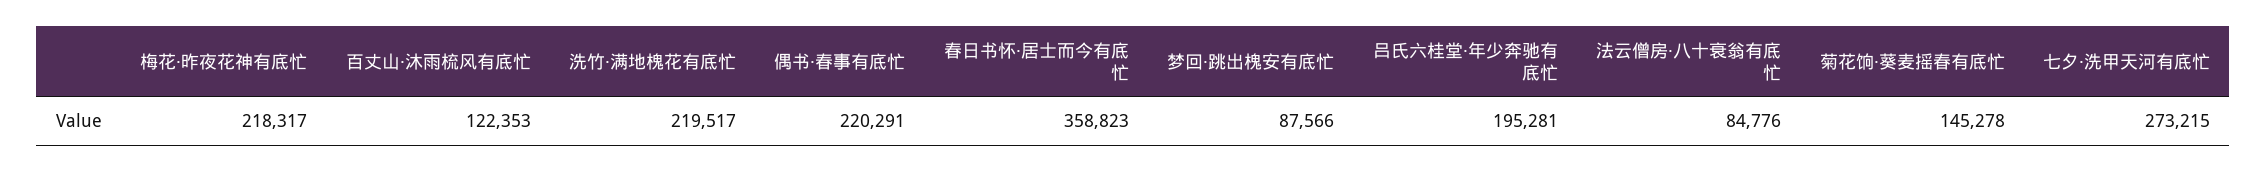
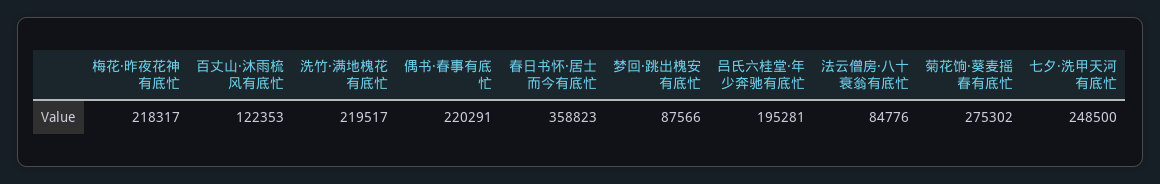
  {
    "梅花·昨夜花神有底忙": 218317,
    "百丈山·沐雨梳风有底忙": 122353,
    "洗竹·满地槐花有底忙": 219517,
    "偶书·春事有底忙": 220291,
    "春日书怀·居士而今有底忙": 358823,
    "梦回·跳出槐安有底忙": 87566,
    "吕氏六桂堂·年少奔驰有底忙": 195281,
    "法云僧房·八十衰翁有底忙": 84776,
-   "菊花饷·葵麦摇春有底忙": 145278,
+   "菊花饷·葵麦摇春有底忙": 275302,
-   "七夕·洗甲天河有底忙": 273215
+   "七夕·洗甲天河有底忙": 248500
  }

